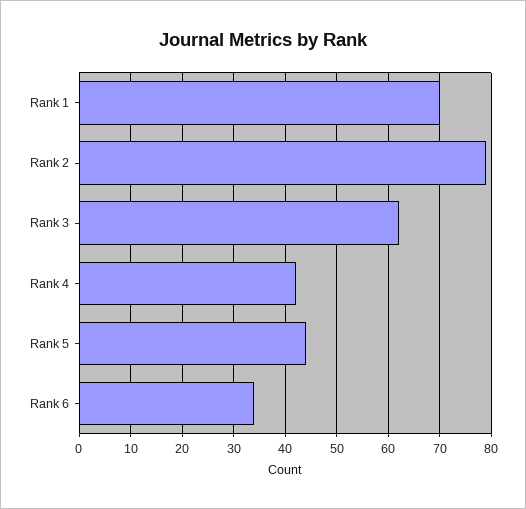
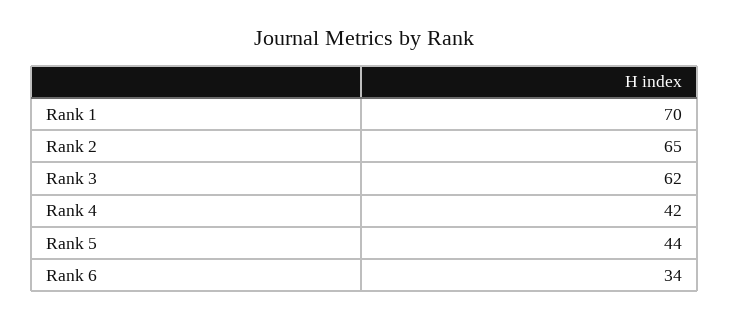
  {
    "Rank 1": 70,
-   "Rank 2": 80,
+   "Rank 2": 65,
    "Rank 3": 62,
    "Rank 4": 42,
    "Rank 5": 44,
    "Rank 6": 34
  }

